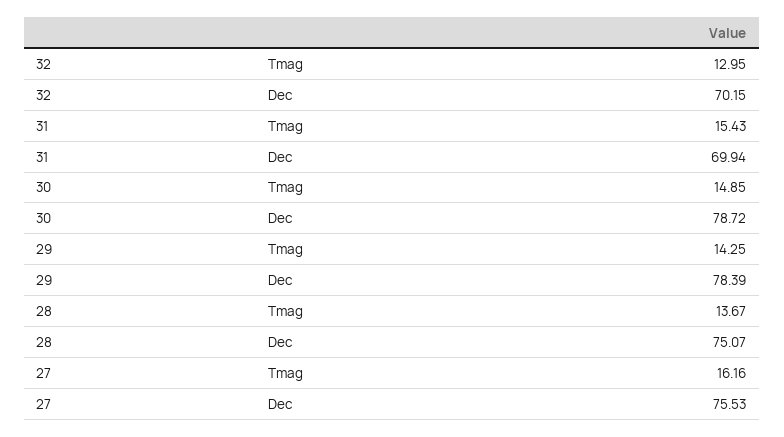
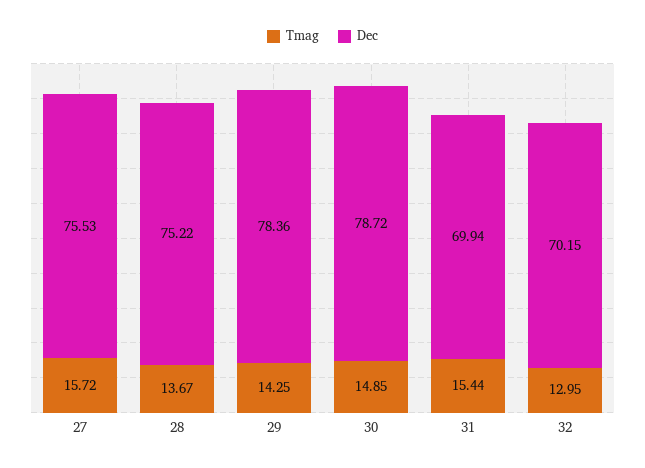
  {
    "Tmag": {
      "32": 12.95,
-     "31": 15.43,
+     "31": 15.44,
      "30": 14.85,
      "29": 14.25,
      "28": 13.67,
-     "27": 16.16
+     "27": 15.72
    },
    "Dec": {
      "32": 70.15,
      "31": 69.94,
      "30": 78.72,
-     "29": 78.39,
+     "29": 78.36,
-     "28": 75.07,
+     "28": 75.22,
      "27": 75.53
    }
  }

